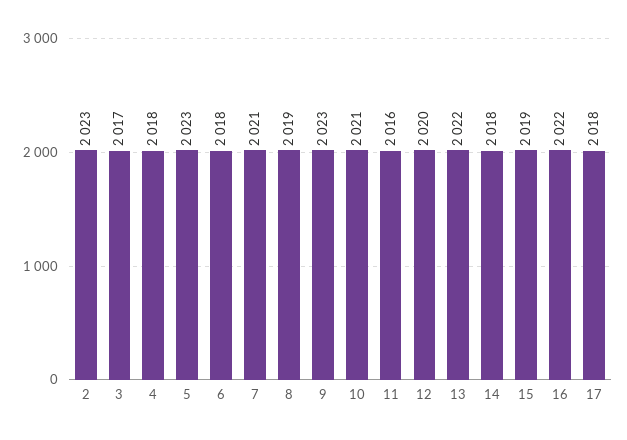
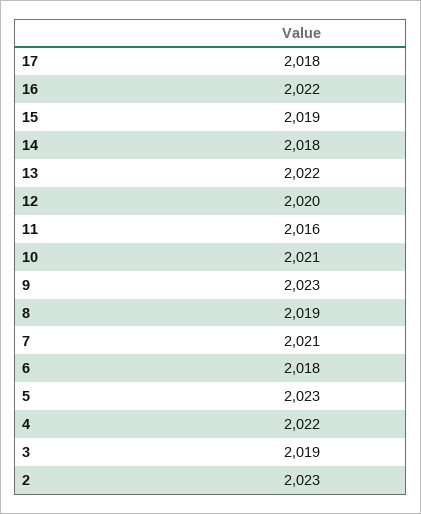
  {
    "2": 2023,
-   "3": 2017,
+   "3": 2019,
-   "4": 2018,
+   "4": 2022,
    "5": 2023,
    "6": 2018,
    "7": 2021,
    "8": 2019,
    "9": 2023,
    "10": 2021,
    "11": 2016,
    "12": 2020,
    "13": 2022,
    "14": 2018,
    "15": 2019,
    "16": 2022,
    "17": 2018
  }

